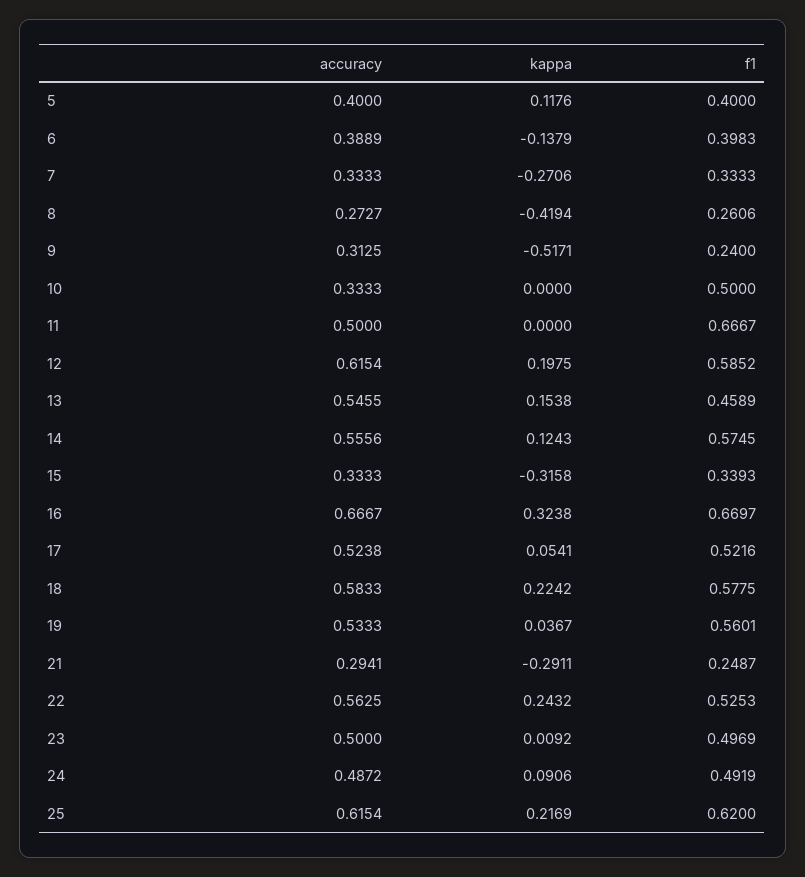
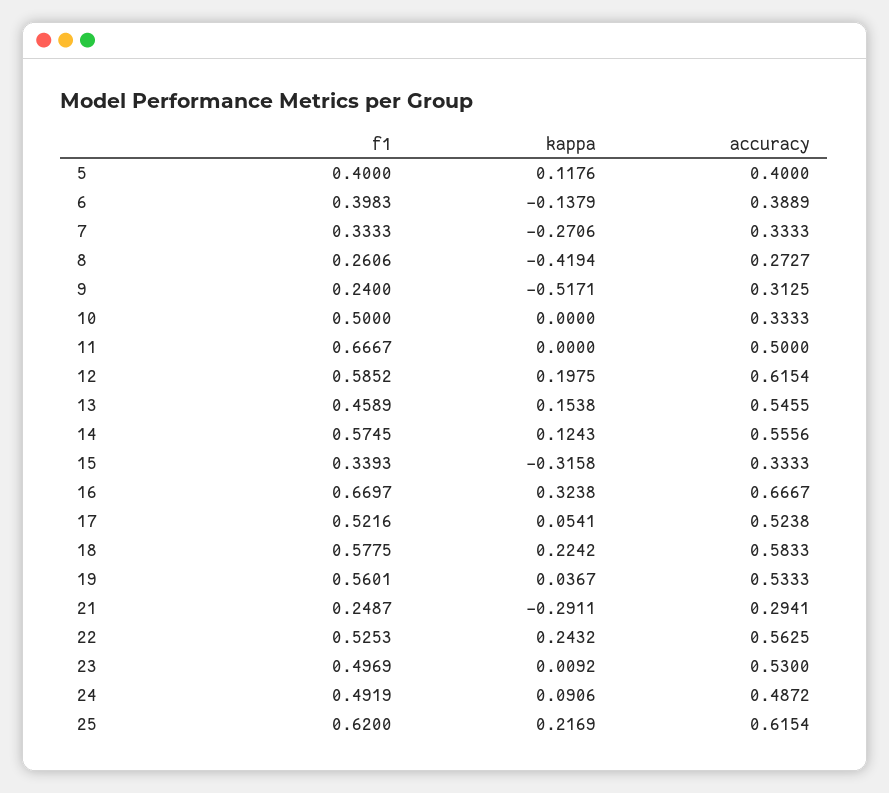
  {
    "accuracy": {
      "5": 0.4,
      "6": 0.3889,
      "7": 0.3333,
      "8": 0.2727,
      "9": 0.3125,
      "10": 0.3333,
      "11": 0.5,
      "12": 0.6154,
      "13": 0.5455,
      "14": 0.5556,
      "15": 0.3333,
      "16": 0.6667,
      "17": 0.5238,
      "18": 0.5833,
      "19": 0.5333,
      "21": 0.2941,
      "22": 0.5625,
-     "23": 0.5,
+     "23": 0.53,
      "24": 0.4872,
      "25": 0.6154
    },
    "kappa": {
      "5": 0.1176,
      "6": -0.1379,
      "7": -0.2706,
      "8": -0.4194,
      "9": -0.5171,
      "10": 0,
      "11": 0,
      "12": 0.1975,
      "13": 0.1538,
      "14": 0.1243,
      "15": -0.3158,
      "16": 0.3238,
      "17": 0.0541,
      "18": 0.2242,
      "19": 0.0367,
      "21": -0.2911,
      "22": 0.2432,
      "23": 0.0092,
      "24": 0.0906,
      "25": 0.2169
    },
    "f1": {
      "5": 0.4,
      "6": 0.3983,
      "7": 0.3333,
      "8": 0.2606,
      "9": 0.24,
      "10": 0.5,
      "11": 0.6667,
      "12": 0.5852,
      "13": 0.4589,
      "14": 0.5745,
      "15": 0.3393,
      "16": 0.6697,
      "17": 0.5216,
      "18": 0.5775,
      "19": 0.5601,
      "21": 0.2487,
      "22": 0.5253,
      "23": 0.4969,
      "24": 0.4919,
      "25": 0.62
    }
  }

